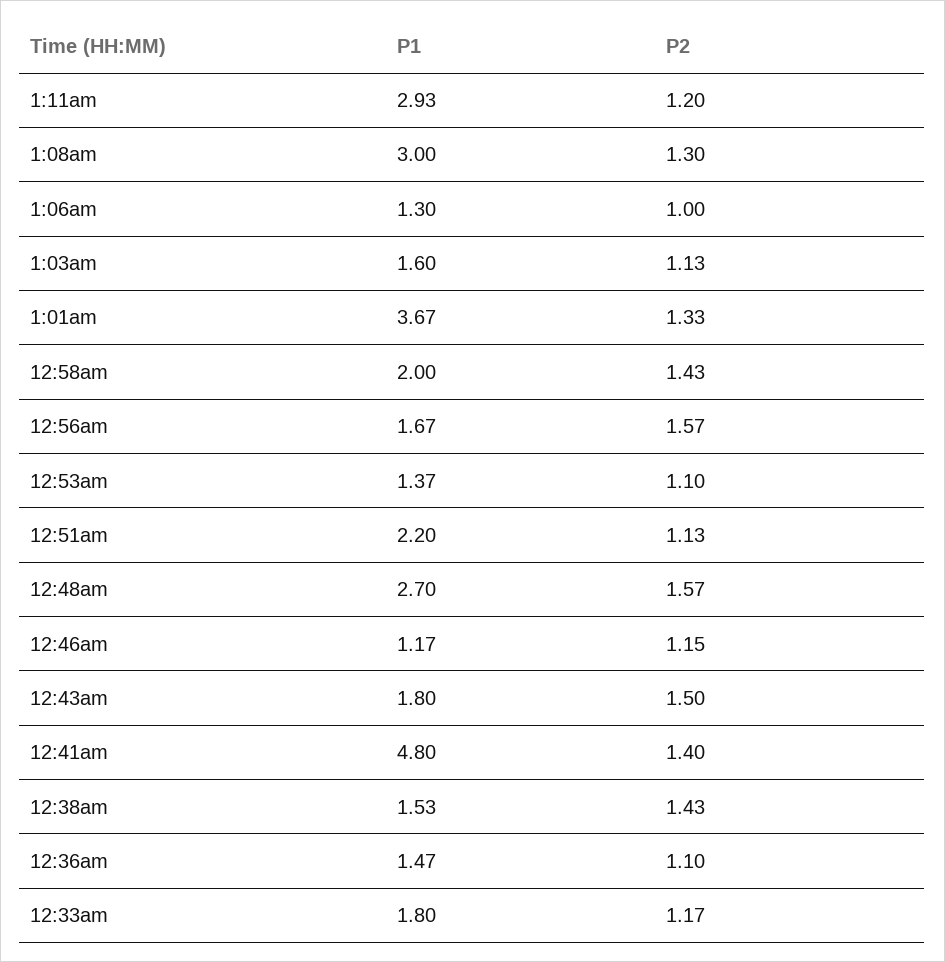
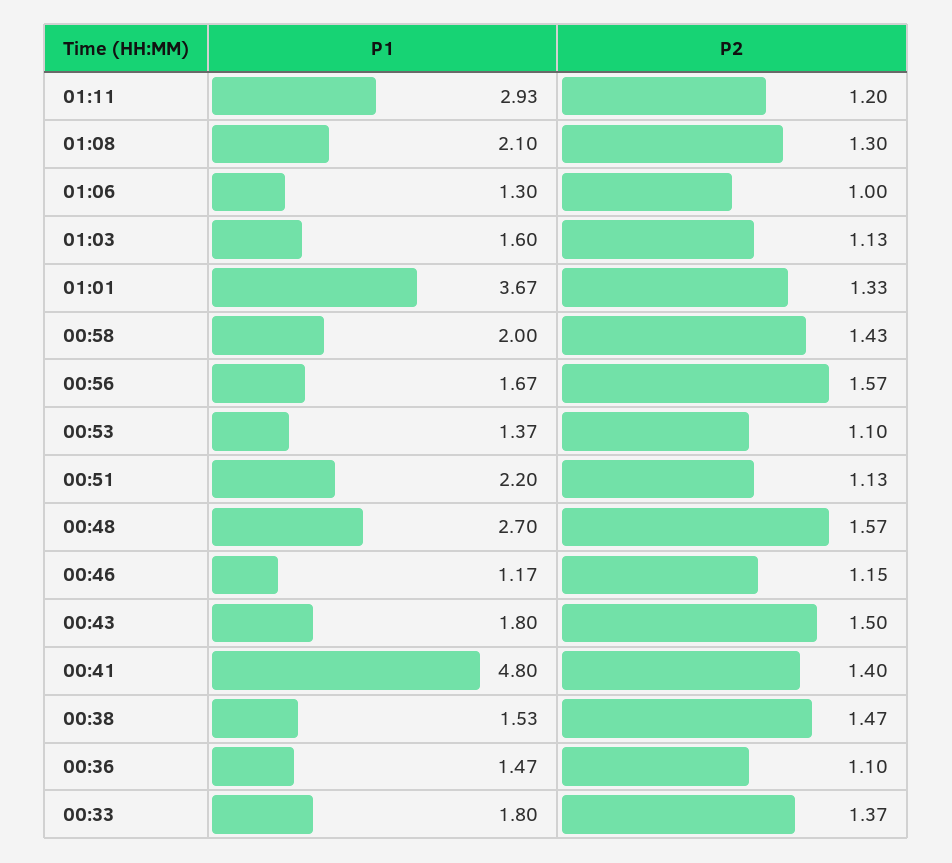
  {
    "P1": {
      "1:11am": 2.93,
-     "1:08am": 3,
+     "1:08am": 2.1,
      "1:06am": 1.3,
      "1:03am": 1.6,
      "1:01am": 3.67,
      "12:58am": 2,
      "12:56am": 1.67,
      "12:53am": 1.37,
      "12:51am": 2.2,
      "12:48am": 2.7,
      "12:46am": 1.17,
      "12:43am": 1.8,
      "12:41am": 4.8,
      "12:38am": 1.53,
      "12:36am": 1.47,
      "12:33am": 1.8
    },
    "P2": {
      "1:11am": 1.2,
      "1:08am": 1.3,
      "1:06am": 1,
      "1:03am": 1.13,
      "1:01am": 1.33,
      "12:58am": 1.43,
      "12:56am": 1.57,
      "12:53am": 1.1,
      "12:51am": 1.13,
      "12:48am": 1.57,
      "12:46am": 1.15,
      "12:43am": 1.5,
      "12:41am": 1.4,
-     "12:38am": 1.43,
+     "12:38am": 1.47,
      "12:36am": 1.1,
-     "12:33am": 1.17
+     "12:33am": 1.37
    }
  }

